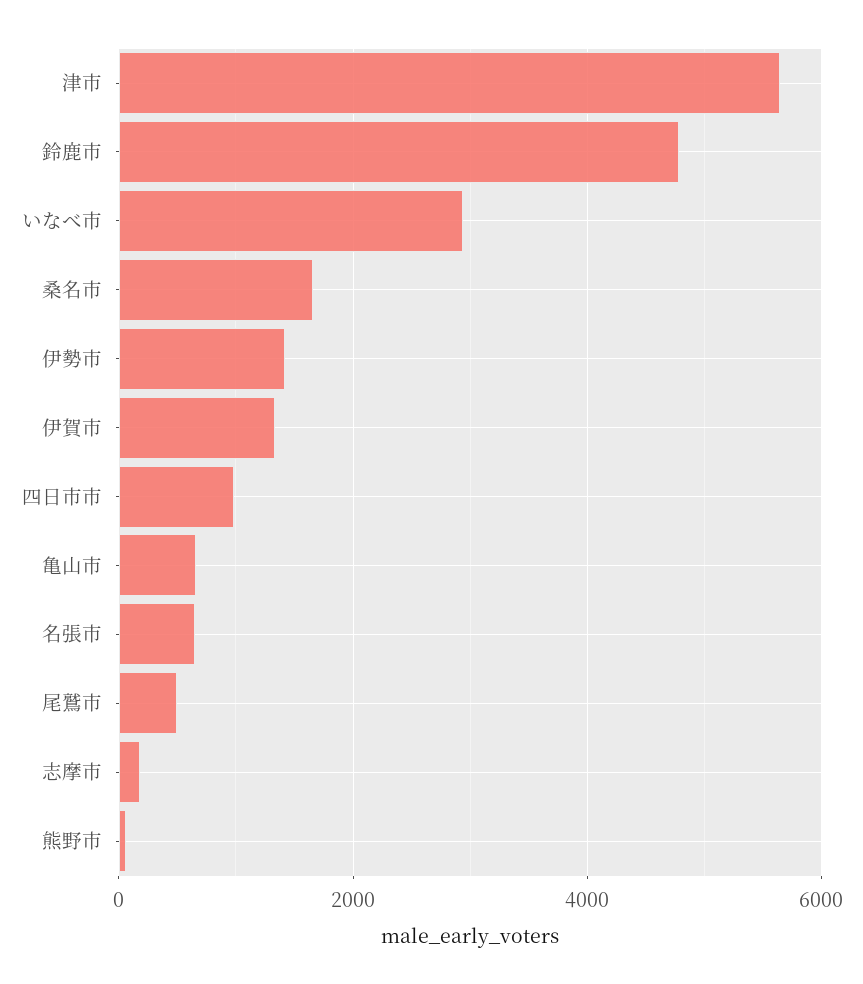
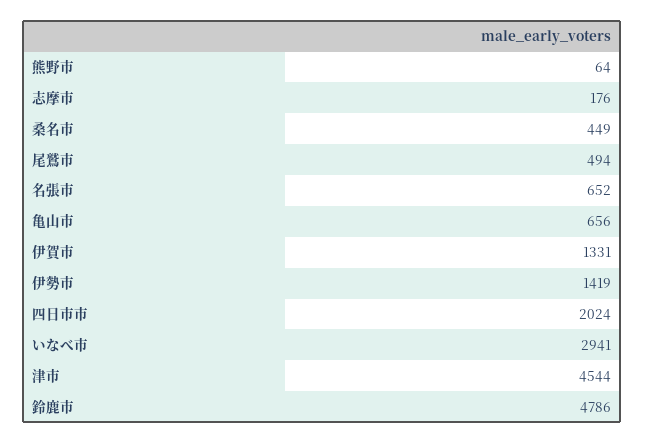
  {
-   "津市": 5600,
+   "津市": 4544,
    "鈴鹿市": 4786,
    "いなべ市": 2941,
-   "桑名市": 1600,
+   "桑名市": 449,
    "伊勢市": 1419,
    "伊賀市": 1331,
-   "四日市市": 1000,
+   "四日市市": 2024,
    "亀山市": 656,
    "名張市": 652,
    "尾鷲市": 494,
    "志摩市": 176,
    "熊野市": 64
  }

